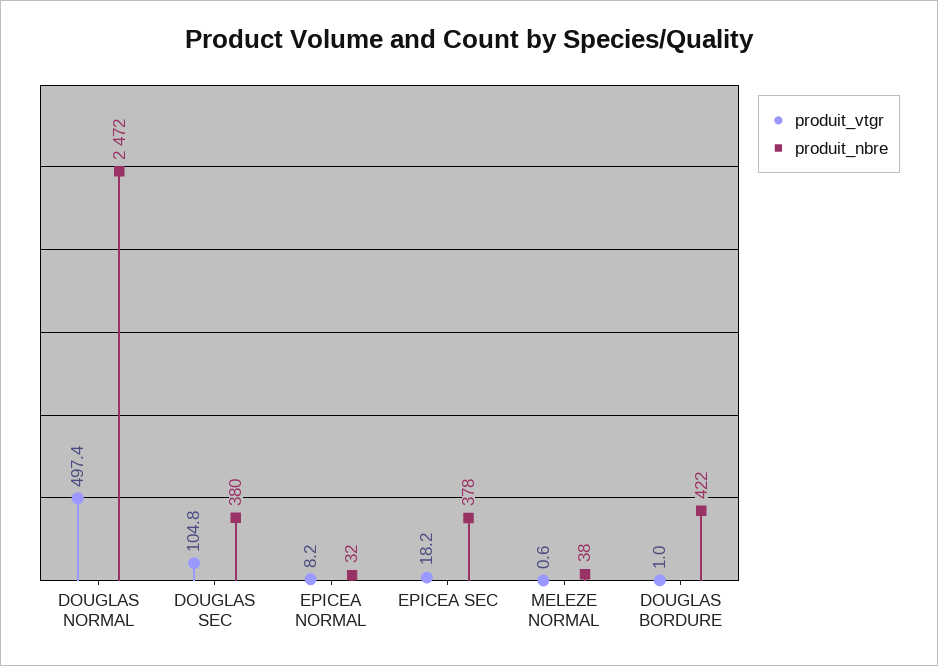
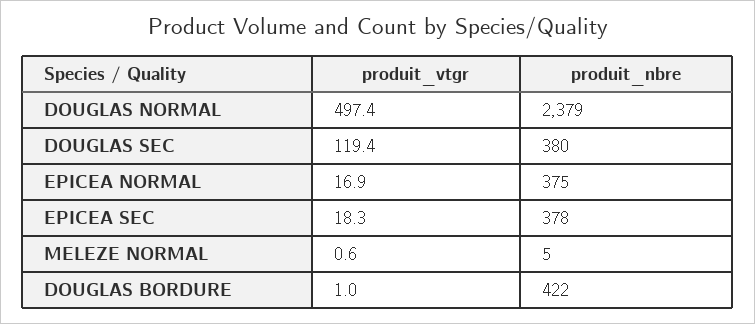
  {
    "produit_vtgr": {
      "DOUGLAS NORMAL": 497.4,
-     "DOUGLAS SEC": 104.8,
+     "DOUGLAS SEC": 119.4,
-     "EPICEA NORMAL": 8.2,
+     "EPICEA NORMAL": 16.9,
-     "EPICEA SEC": 18.2,
+     "EPICEA SEC": 18.3,
      "MELEZE NORMAL": 0.6,
      "DOUGLAS BORDURE": 1
    },
    "produit_nbre": {
-     "DOUGLAS NORMAL": 2472,
+     "DOUGLAS NORMAL": 2379,
      "DOUGLAS SEC": 380,
-     "EPICEA NORMAL": 32,
+     "EPICEA NORMAL": 375,
      "EPICEA SEC": 378,
-     "MELEZE NORMAL": 38,
+     "MELEZE NORMAL": 5,
      "DOUGLAS BORDURE": 422
    }
  }

